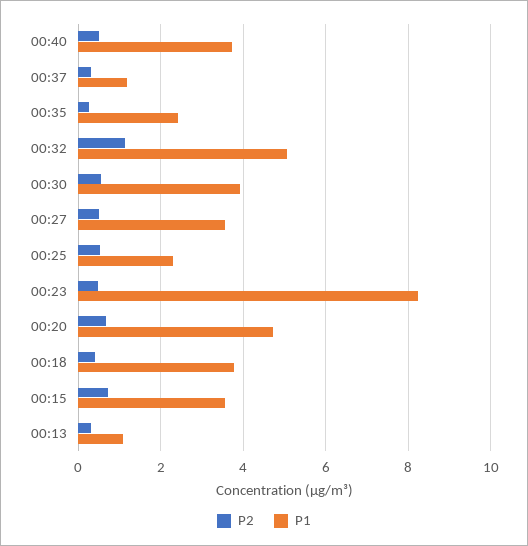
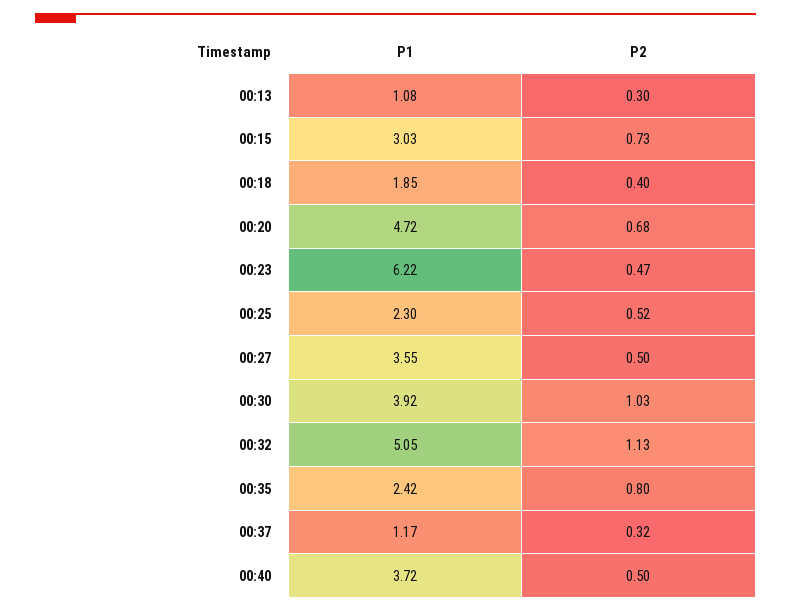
  {
    "P2": {
      "00:40": 0.5,
      "00:37": 0.32,
-     "00:35": 0.2,
+     "00:35": 0.8,
      "00:32": 1.13,
-     "00:30": 0.6,
+     "00:30": 1.03,
      "00:27": 0.5,
      "00:25": 0.52,
      "00:23": 0.47,
      "00:20": 0.68,
      "00:18": 0.4,
      "00:15": 0.73,
      "00:13": 0.3
    },
    "P1": {
      "00:40": 3.72,
      "00:37": 1.17,
      "00:35": 2.42,
      "00:32": 5.05,
      "00:30": 3.92,
      "00:27": 3.55,
      "00:25": 2.3,
-     "00:23": 8.2,
+     "00:23": 6.22,
      "00:20": 4.72,
-     "00:18": 3.8,
+     "00:18": 1.85,
-     "00:15": 3.6,
+     "00:15": 3.03,
      "00:13": 1.08
    }
  }

